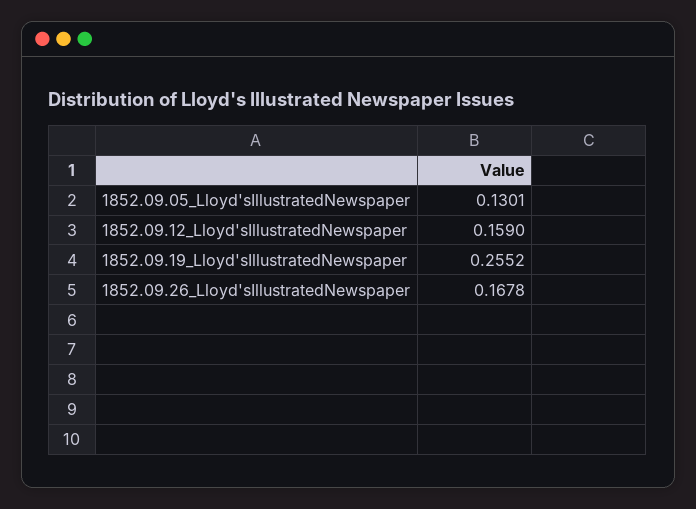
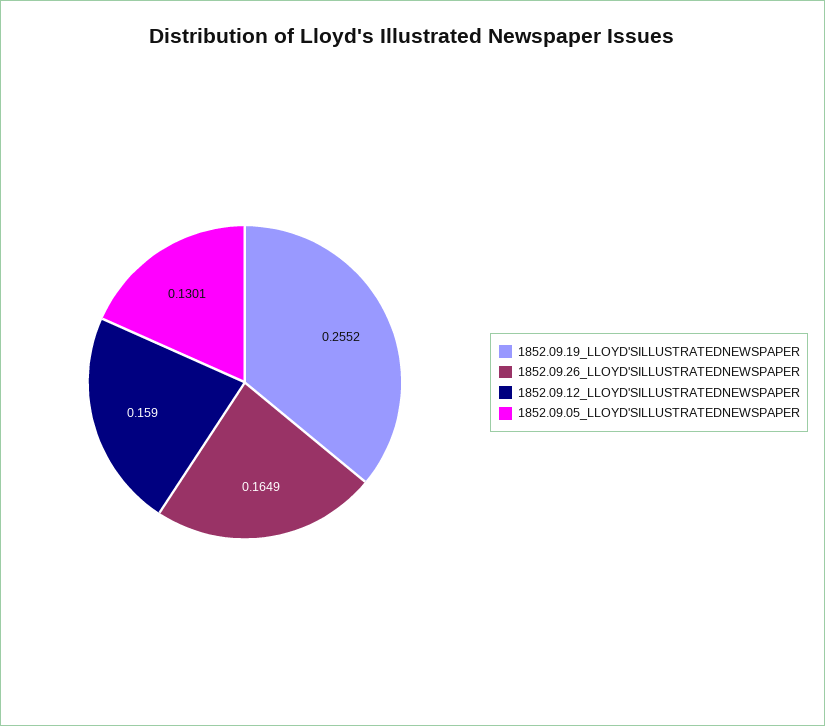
  {
    "1852.09.05_Lloyd'sIllustratedNewspaper": 0.1301,
    "1852.09.12_Lloyd'sIllustratedNewspaper": 0.159,
    "1852.09.19_Lloyd'sIllustratedNewspaper": 0.2552,
-   "1852.09.26_Lloyd'sIllustratedNewspaper": 0.1678
+   "1852.09.26_Lloyd'sIllustratedNewspaper": 0.1649
  }

